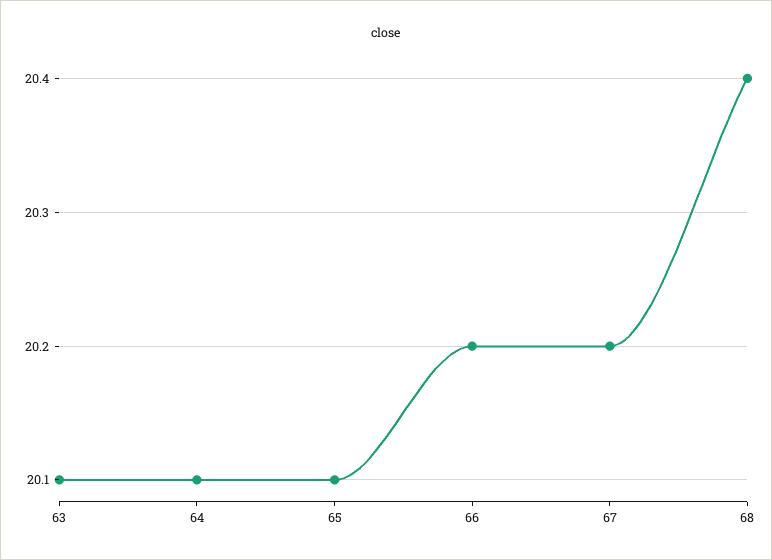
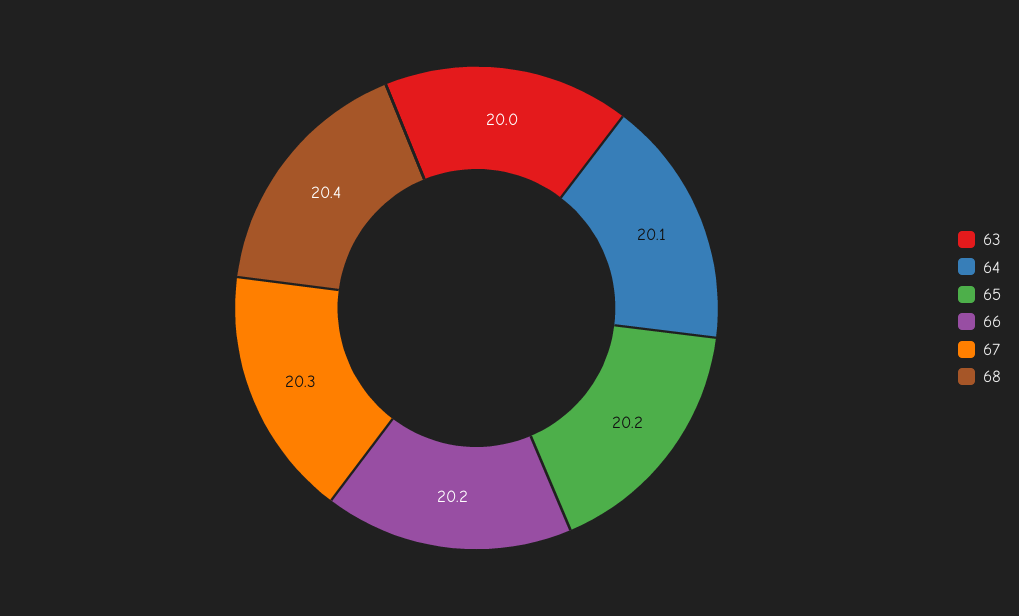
  {
-   "63": 20.1,
+   "63": 20,
    "64": 20.1,
-   "65": 20.1,
+   "65": 20.2,
    "66": 20.2,
-   "67": 20.2,
+   "67": 20.3,
    "68": 20.4
  }

